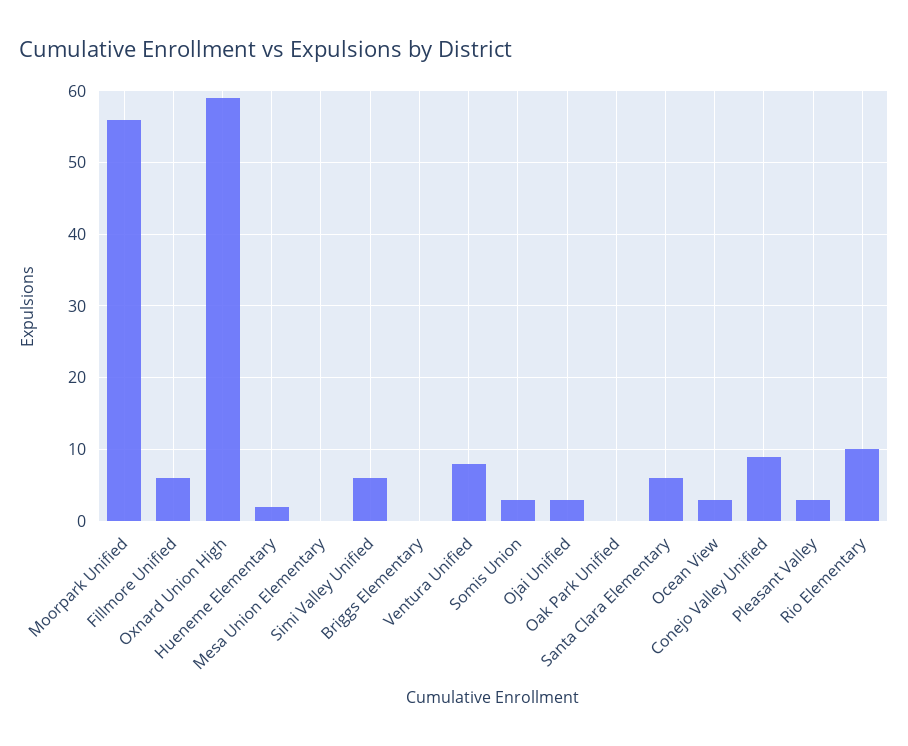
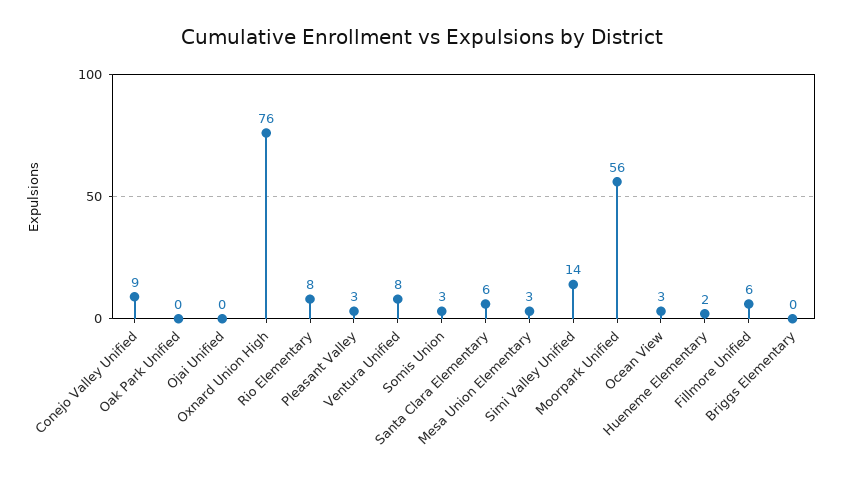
  {
    "Moorpark Unified": 56,
    "Fillmore Unified": 6,
-   "Oxnard Union High": 59,
+   "Oxnard Union High": 76,
    "Hueneme Elementary": 2,
-   "Mesa Union Elementary": 0,
+   "Mesa Union Elementary": 3,
-   "Simi Valley Unified": 6,
+   "Simi Valley Unified": 14,
    "Briggs Elementary": 0,
    "Ventura Unified": 8,
    "Somis Union": 3,
-   "Ojai Unified": 3,
+   "Ojai Unified": 0,
    "Oak Park Unified": 0,
    "Santa Clara Elementary": 6,
    "Ocean View": 3,
    "Conejo Valley Unified": 9,
    "Pleasant Valley": 3,
-   "Rio Elementary": 10
+   "Rio Elementary": 8
  }

